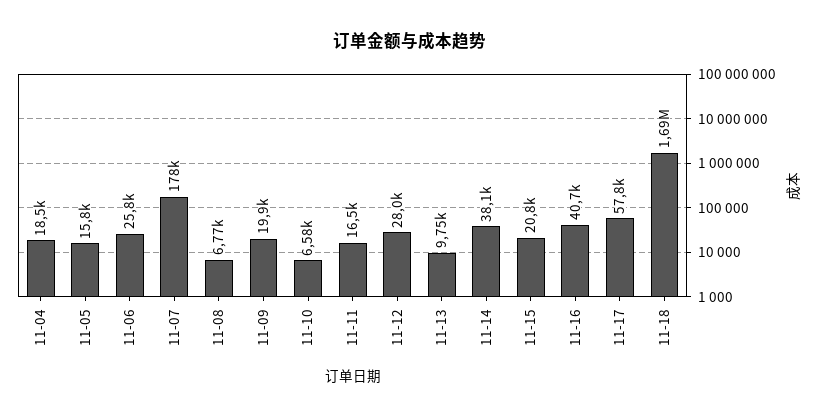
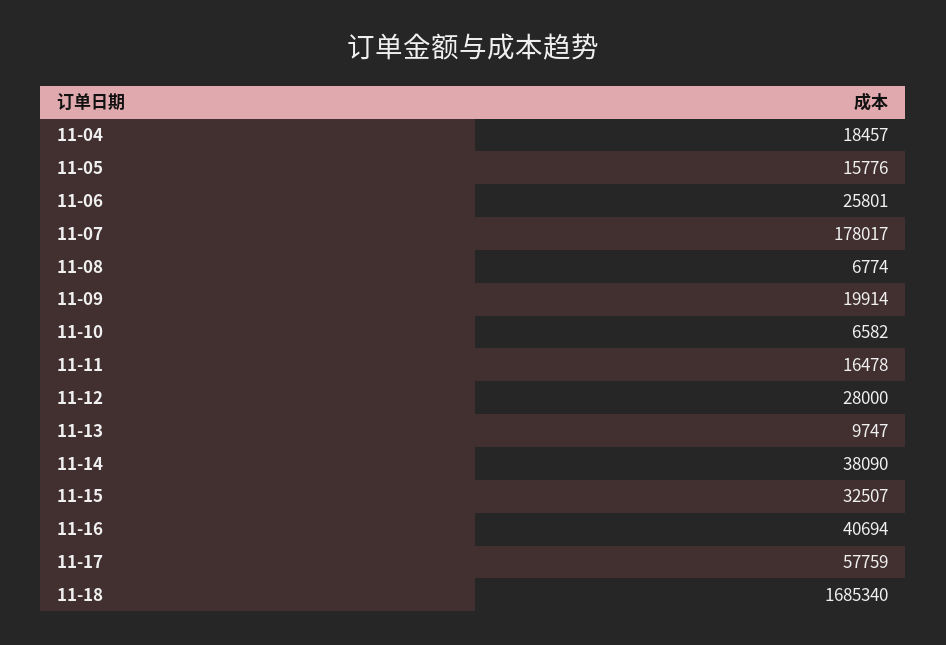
  {
    "11-04": 18457,
    "11-05": 15776,
    "11-06": 25801,
    "11-07": 178017,
    "11-08": 6774,
    "11-09": 19914,
    "11-10": 6582,
    "11-11": 16478,
    "11-12": 28000,
    "11-13": 9747,
    "11-14": 38090,
-   "11-15": 20800,
+   "11-15": 32507,
    "11-16": 40694,
    "11-17": 57759,
    "11-18": 1685340
  }

